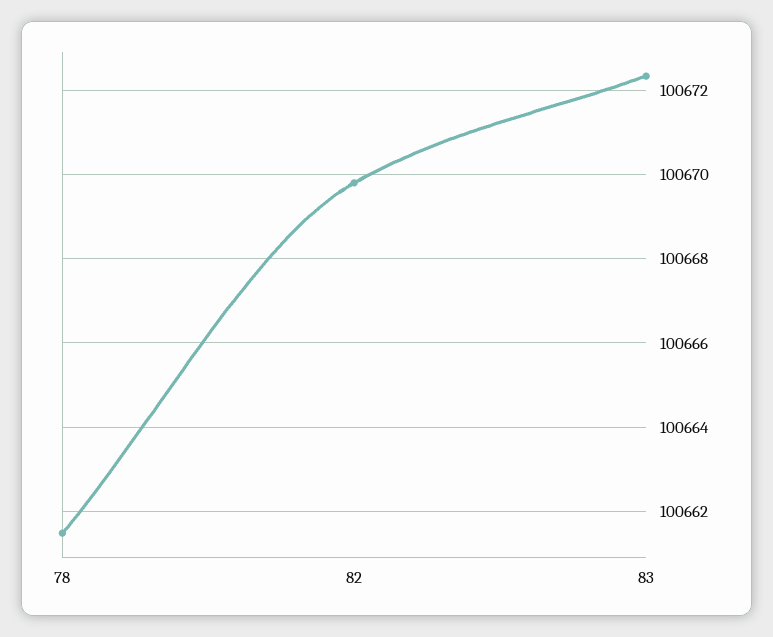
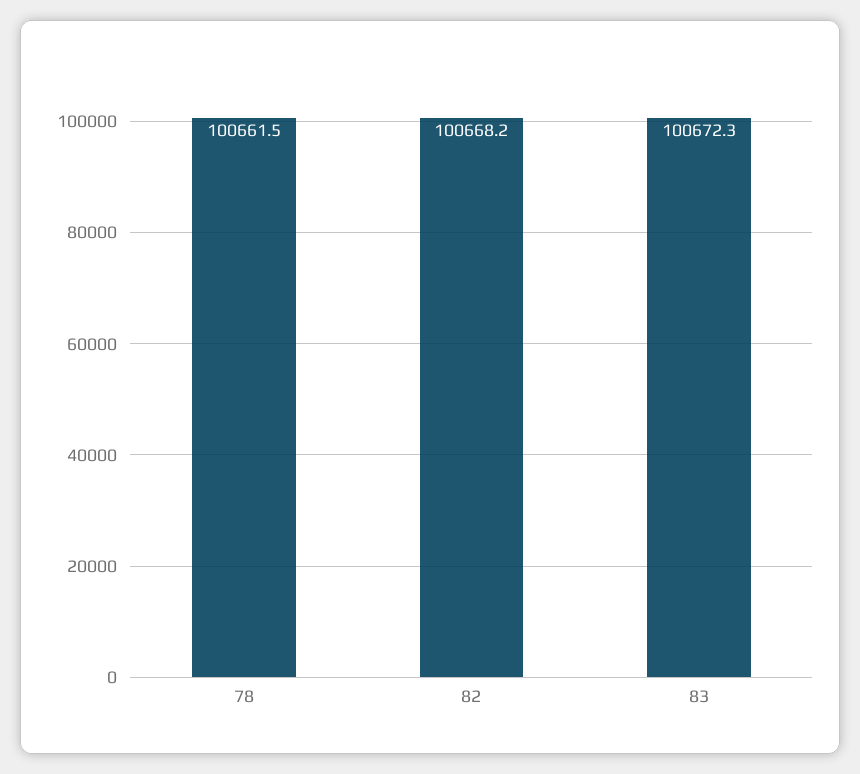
  {
    "78": 100661.5,
-   "82": 100669.8,
+   "82": 100668.2,
    "83": 100672.3
  }

